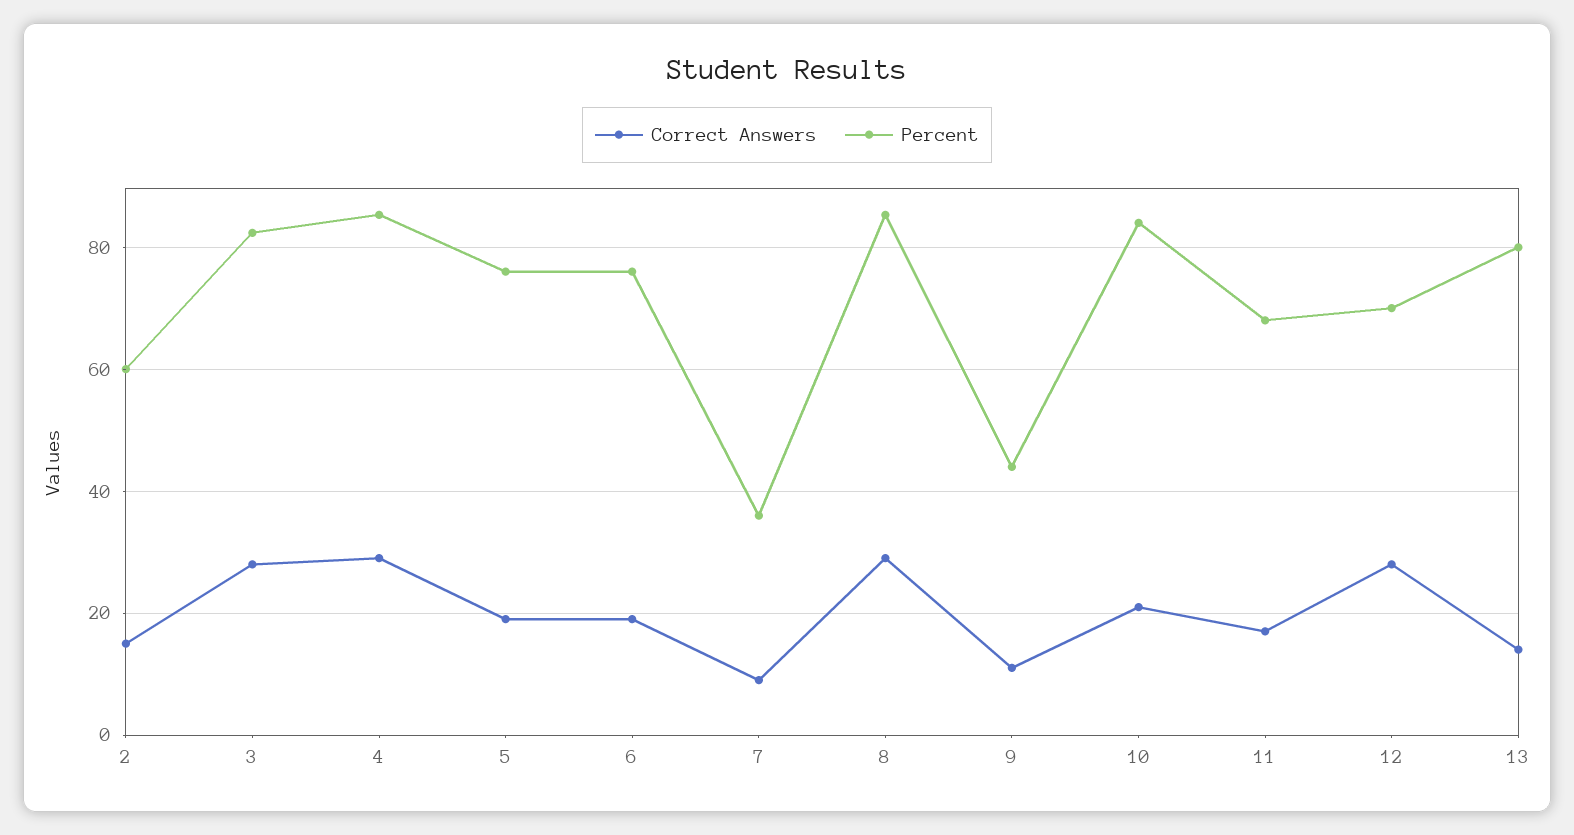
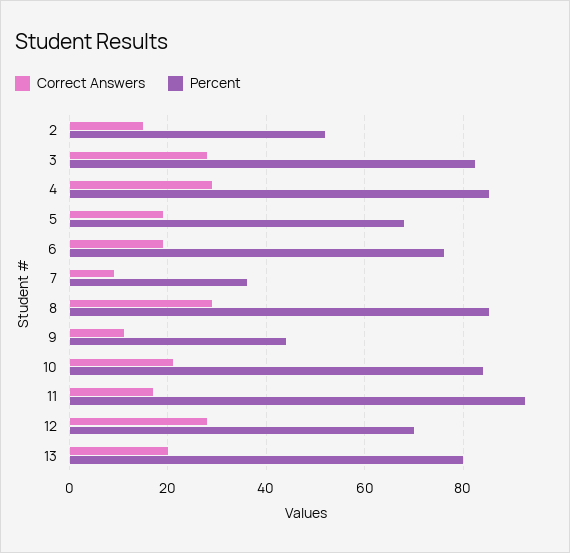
  {
    "Correct Answers": {
      "2": 16,
      "3": 28,
      "4": 30,
      "5": 20,
      "6": 20,
      "7": 10,
      "8": 30,
      "9": 12,
      "10": 22,
      "11": 18,
      "12": 28,
-     "13": 14
+     "13": 20
    },
    "Percent": {
-     "2": 60,
+     "2": 52,
      "3": 82,
      "4": 86,
-     "5": 76,
+     "5": 68,
      "6": 76,
      "7": 36,
      "8": 86,
      "9": 44,
      "10": 84,
-     "11": 68,
+     "11": 92,
      "12": 70,
      "13": 80
    }
  }

